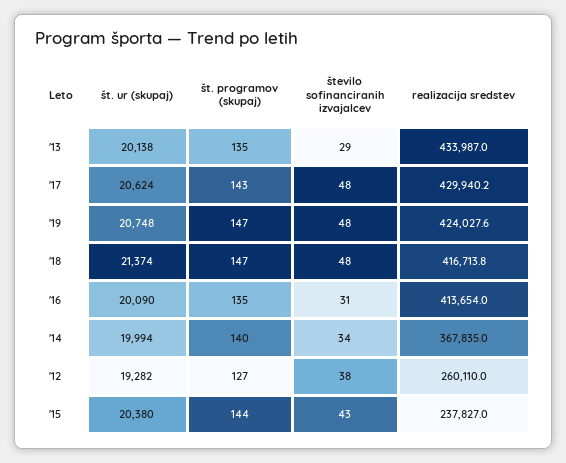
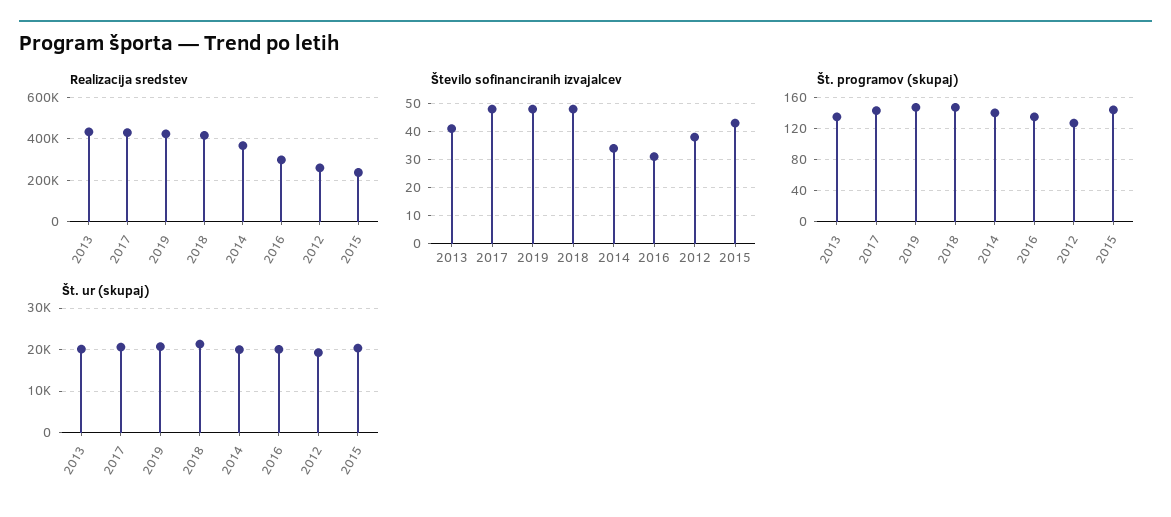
  {
    "št. ur (skupaj)": {
      "'13": 20138,
      "'17": 20624,
      "'19": 20748,
      "'18": 21374,
      "'16": 20090,
      "'14": 19994,
      "'12": 19282,
      "'15": 20380
    },
    "št. programov (skupaj)": {
      "'13": 135,
      "'17": 143,
      "'19": 147,
      "'18": 147,
      "'16": 135,
      "'14": 140,
      "'12": 127,
      "'15": 144
    },
    "število sofinanciranih izvajalcev": {
-     "'13": 29,
+     "'13": 40,
      "'17": 48,
      "'19": 48,
      "'18": 48,
      "'16": 31,
      "'14": 34,
      "'12": 38,
      "'15": 43
    },
    "realizacija sredstev": {
      "'13": 433987,
      "'17": 429940.2,
      "'19": 424027.6,
      "'18": 416713.8,
-     "'16": 413654,
+     "'16": 300000,
      "'14": 367835,
      "'12": 260110,
      "'15": 237827
    }
  }

